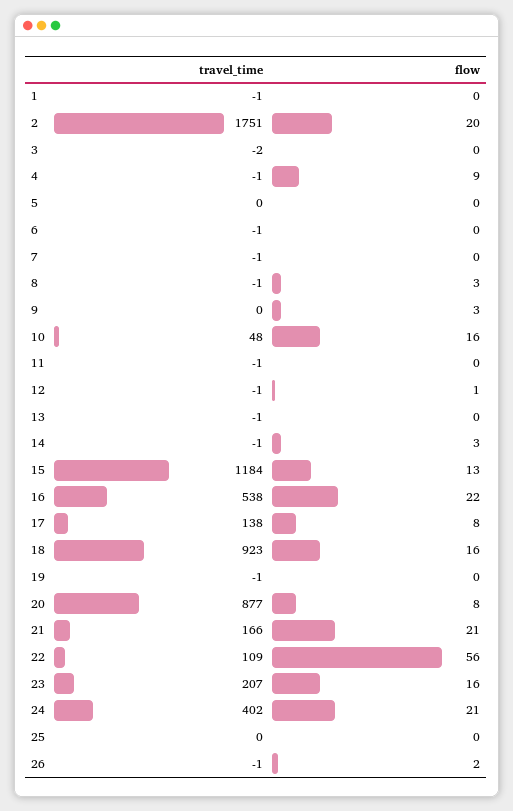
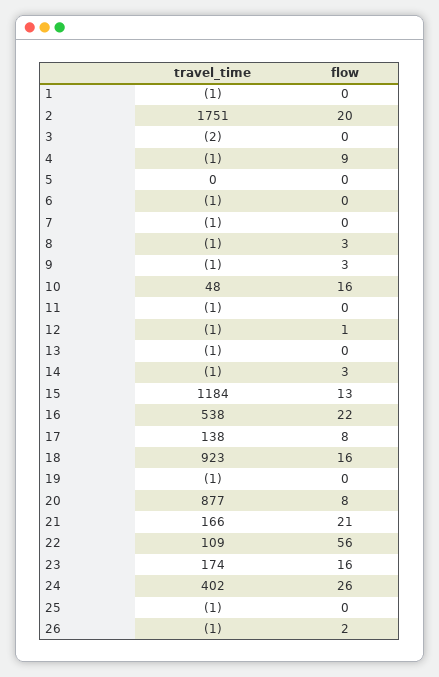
  {
    "travel_time": {
      "1": -1,
      "2": 1751,
      "3": -2,
      "4": -1,
      "5": 0,
      "6": -1,
      "7": -1,
      "8": -1,
-     "9": 0,
+     "9": -1,
      "10": 48,
      "11": -1,
      "12": -1,
      "13": -1,
      "14": -1,
      "15": 1184,
      "16": 538,
      "17": 138,
      "18": 923,
      "19": -1,
      "20": 877,
      "21": 166,
      "22": 109,
-     "23": 207,
+     "23": 174,
      "24": 402,
-     "25": 0,
+     "25": -1,
      "26": -1
    },
    "flow": {
      "1": 0,
      "2": 20,
      "3": 0,
      "4": 9,
      "5": 0,
      "6": 0,
      "7": 0,
      "8": 3,
      "9": 3,
      "10": 16,
      "11": 0,
      "12": 1,
      "13": 0,
      "14": 3,
      "15": 13,
      "16": 22,
      "17": 8,
      "18": 16,
      "19": 0,
      "20": 8,
      "21": 21,
      "22": 56,
      "23": 16,
-     "24": 21,
+     "24": 26,
      "25": 0,
      "26": 2
    }
  }

